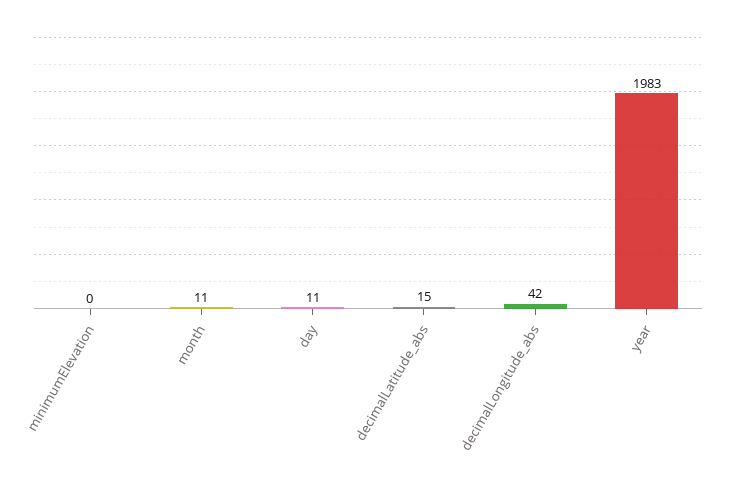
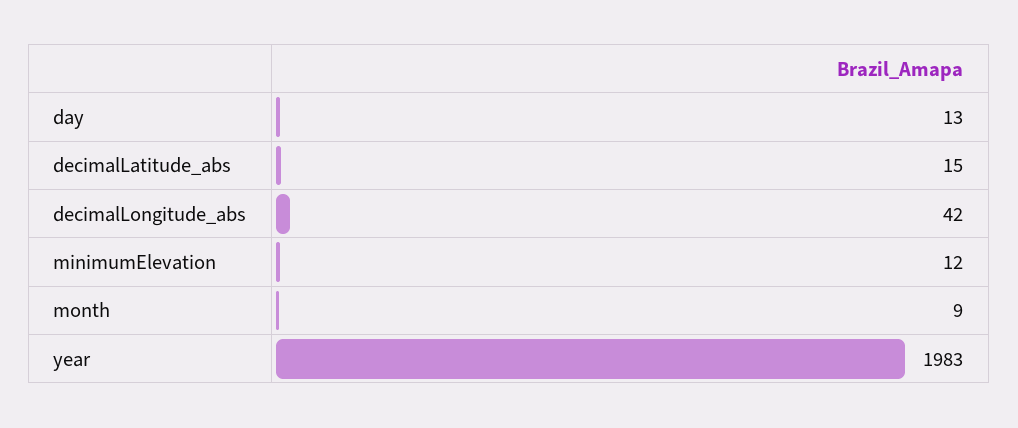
  {
-   "minimumElevation": 0,
+   "minimumElevation": 12,
-   "month": 11,
+   "month": 9,
-   "day": 11,
+   "day": 13,
    "decimalLatitude_abs": 15,
    "decimalLongitude_abs": 42,
    "year": 1983
  }

